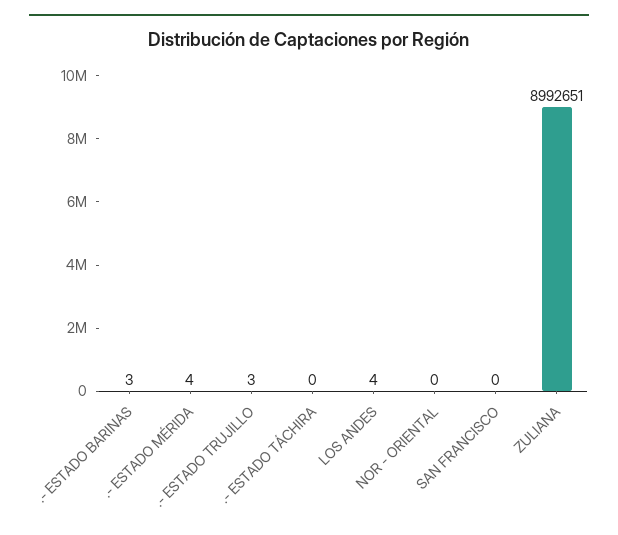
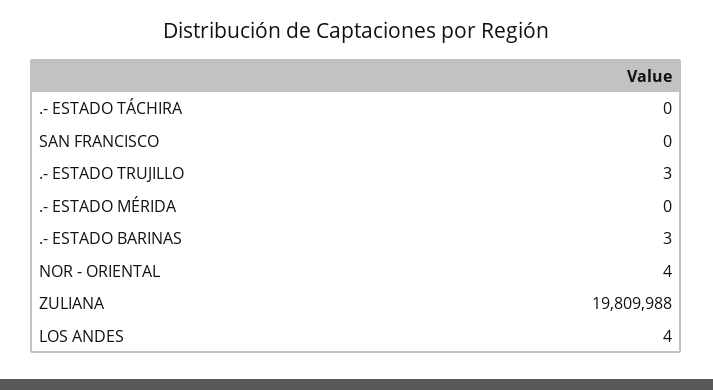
  {
    ".- ESTADO BARINAS": 3,
-   ".- ESTADO MÉRIDA": 4,
+   ".- ESTADO MÉRIDA": 0,
    ".- ESTADO TRUJILLO": 3,
    ".- ESTADO TÁCHIRA": 0,
    "LOS ANDES": 4,
-   "NOR - ORIENTAL": 0,
+   "NOR - ORIENTAL": 4,
    "SAN FRANCISCO": 0,
-   "ZULIANA": 8992651
+   "ZULIANA": 19809988
  }

